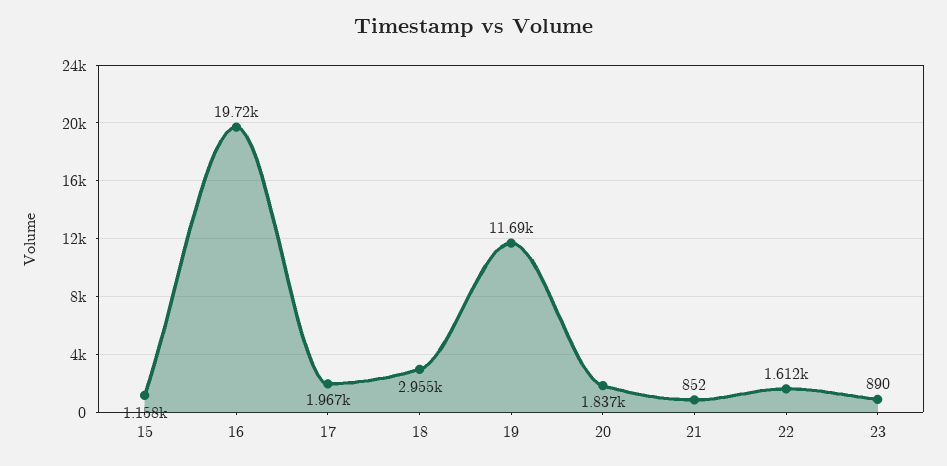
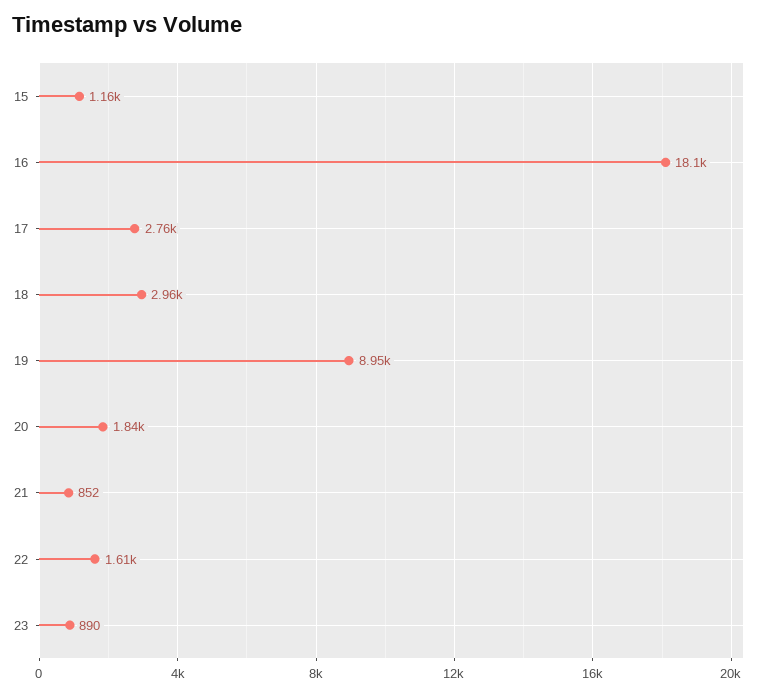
  {
    "15": 1158,
-   "16": 19720,
+   "16": 18100,
-   "17": 1967,
+   "17": 2760,
    "18": 2955,
-   "19": 11690,
+   "19": 8950,
    "20": 1837,
    "21": 852,
    "22": 1612,
    "23": 890
  }

